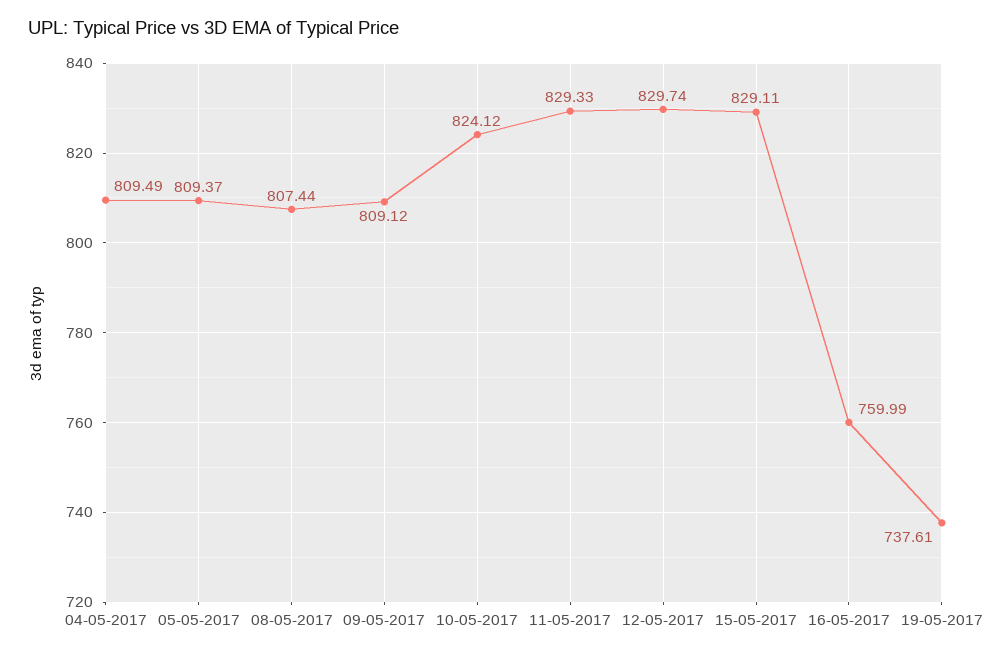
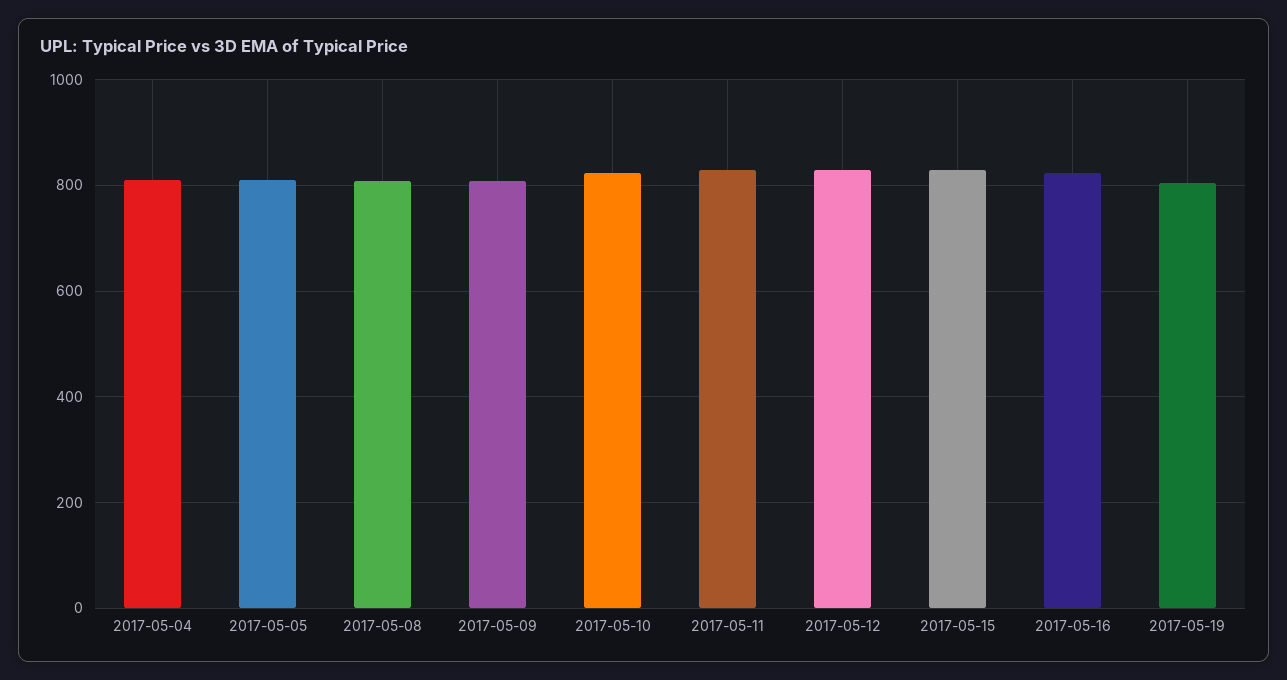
  {
    "04-05-2017": 809.49,
    "05-05-2017": 809.37,
    "08-05-2017": 807.44,
    "09-05-2017": 809.12,
    "10-05-2017": 824.12,
    "11-05-2017": 829.33,
    "12-05-2017": 829.74,
    "15-05-2017": 829.11,
-   "16-05-2017": 759.99,
+   "16-05-2017": 820,
-   "19-05-2017": 737.61
+   "19-05-2017": 800
  }

